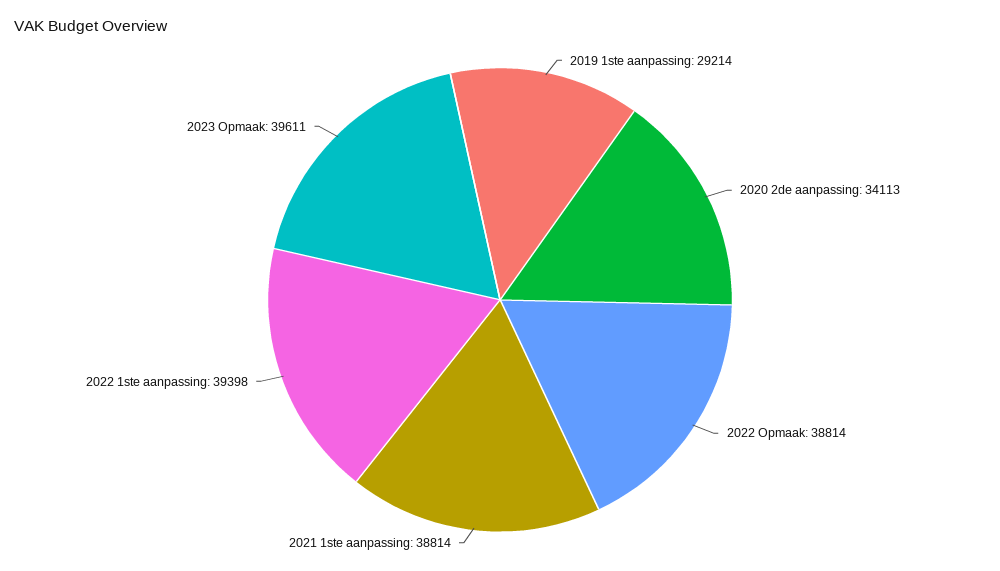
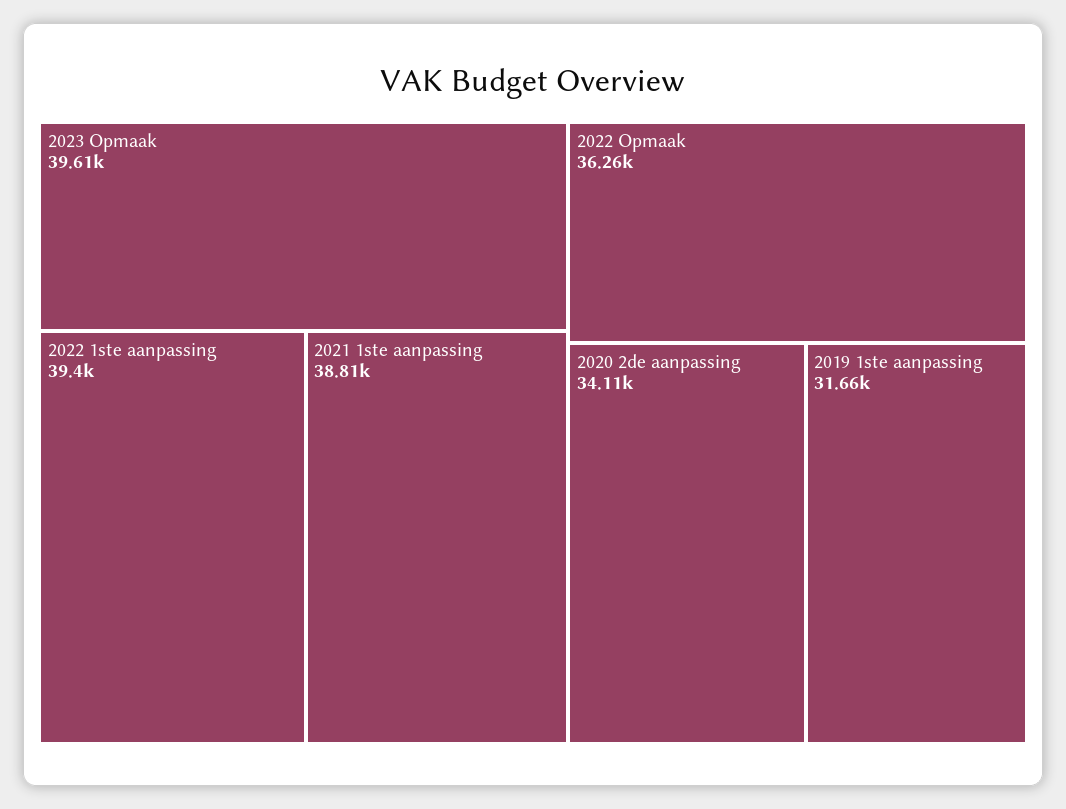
  {
-   "2019 1ste aanpassing": 29214,
+   "2019 1ste aanpassing": 31660,
    "2020 2de aanpassing": 34113,
-   "2022 Opmaak": 38814,
+   "2022 Opmaak": 36260,
    "2021 1ste aanpassing": 38814,
    "2022 1ste aanpassing": 39398,
    "2023 Opmaak": 39611
  }

